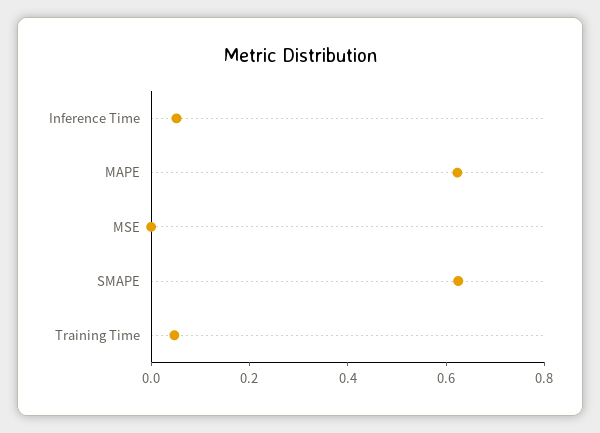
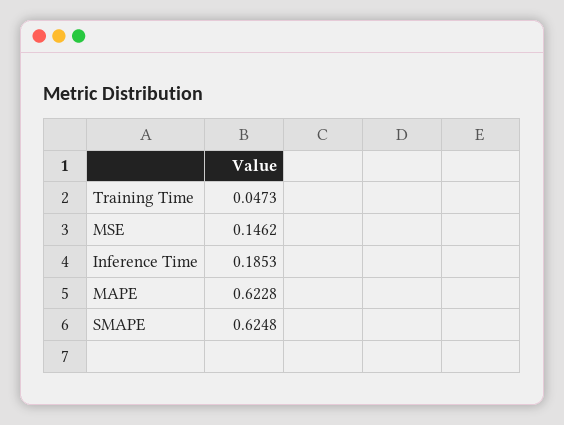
  {
-   "Inference Time": 0.05,
+   "Inference Time": 0.1853,
    "MAPE": 0.6228,
-   "MSE": 0,
+   "MSE": 0.1462,
    "SMAPE": 0.6248,
    "Training Time": 0.0473
  }

